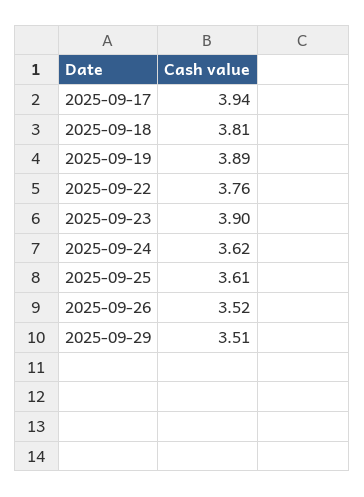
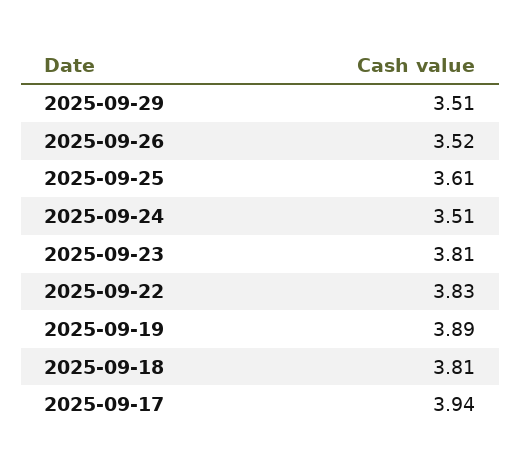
  {
    "2025-09-17": 3.94,
    "2025-09-18": 3.81,
    "2025-09-19": 3.89,
-   "2025-09-22": 3.76,
+   "2025-09-22": 3.83,
-   "2025-09-23": 3.9,
+   "2025-09-23": 3.81,
-   "2025-09-24": 3.62,
+   "2025-09-24": 3.51,
    "2025-09-25": 3.61,
    "2025-09-26": 3.52,
    "2025-09-29": 3.51
  }

